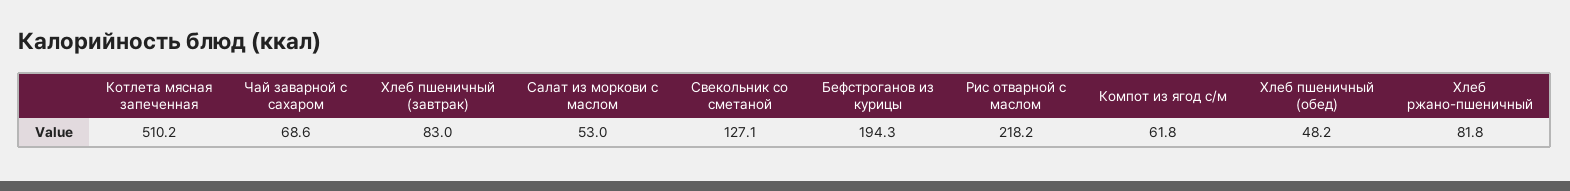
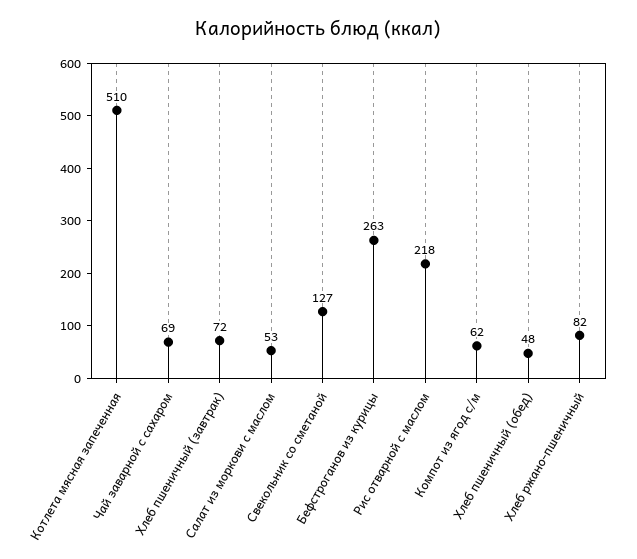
  {
    "Котлета мясная запеченная": 510.2,
    "Чай заварной с сахаром": 68.6,
-   "Хлеб пшеничный (завтрак)": 83,
+   "Хлеб пшеничный (завтрак)": 72,
    "Салат из моркови с маслом": 53,
    "Свекольник со сметаной": 127.1,
-   "Бефстроганов из курицы": 194.3,
+   "Бефстроганов из курицы": 263,
    "Рис отварной с маслом": 218.2,
    "Компот из ягод с/м": 61.8,
    "Хлеб пшеничный (обед)": 48.2,
    "Хлеб ржано-пшеничный": 81.8
  }

